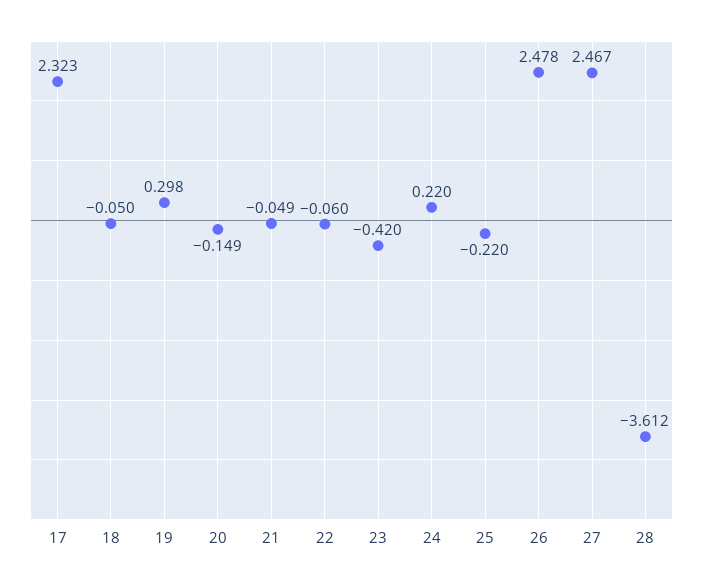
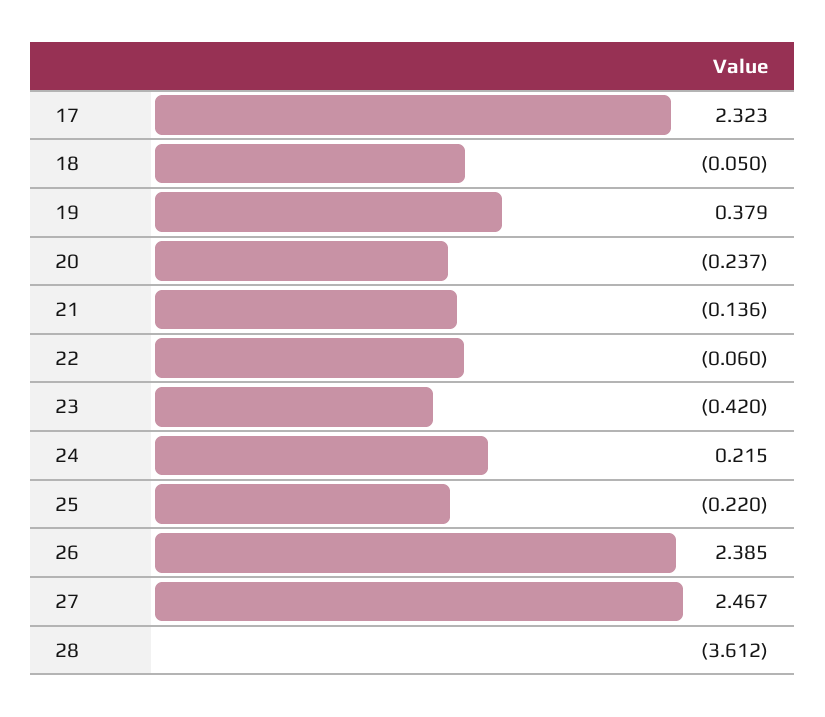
  {
    "17": 2.323,
    "18": -0.05,
-   "19": 0.298,
+   "19": 0.379,
-   "20": -0.149,
+   "20": -0.237,
-   "21": -0.049,
+   "21": -0.136,
    "22": -0.06,
    "23": -0.42,
-   "24": 0.22,
+   "24": 0.215,
    "25": -0.22,
-   "26": 2.478,
+   "26": 2.385,
    "27": 2.467,
    "28": -3.612
  }

